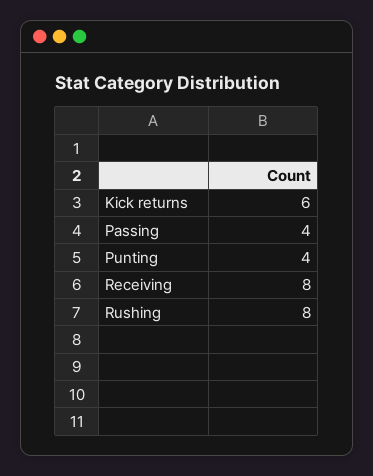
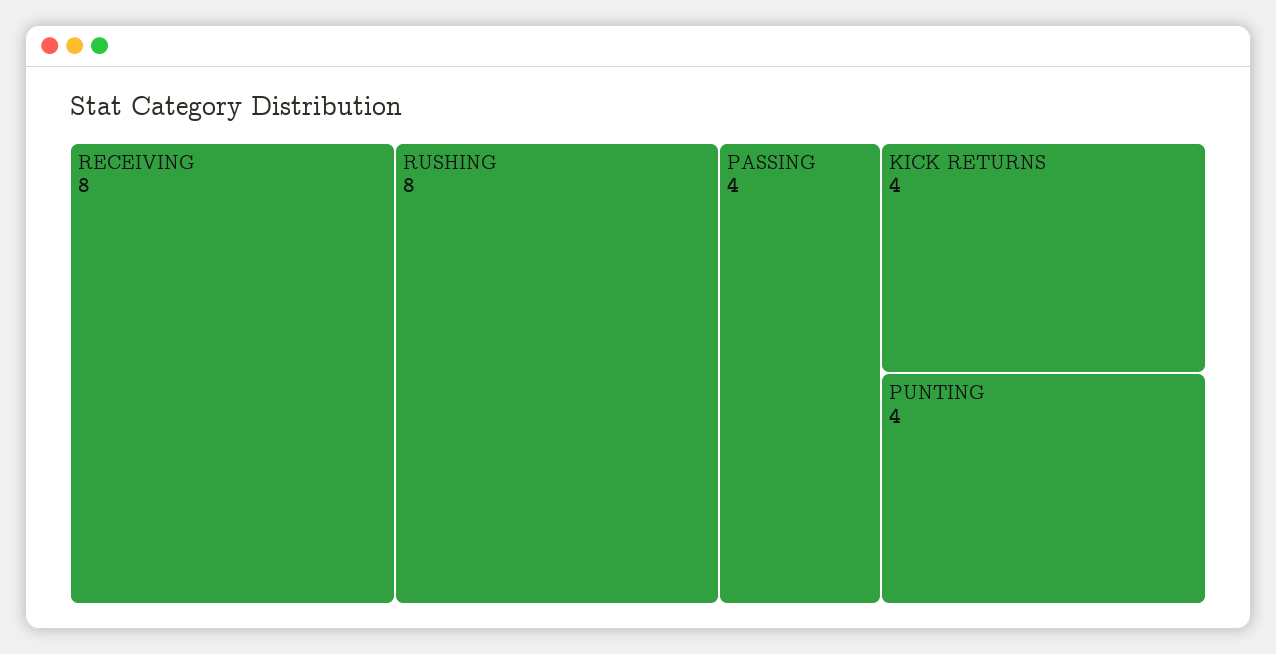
  {
-   "Kick returns": 6,
+   "Kick returns": 4,
    "Passing": 4,
    "Punting": 4,
    "Receiving": 8,
    "Rushing": 8
  }

